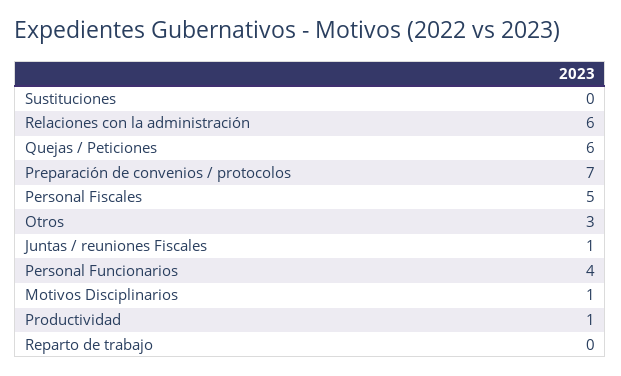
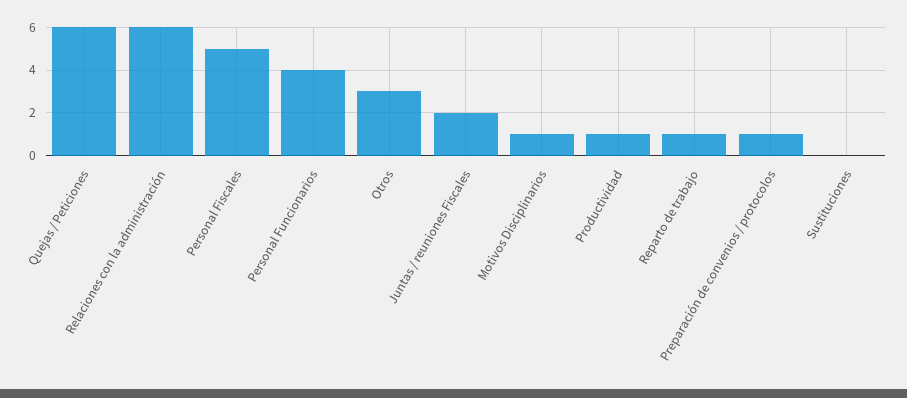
  {
    "Sustituciones": 0,
    "Relaciones con la administración": 6,
    "Quejas / Peticiones": 6,
-   "Preparación de convenios / protocolos": 7,
+   "Preparación de convenios / protocolos": 1,
    "Personal Fiscales": 5,
    "Otros": 3,
-   "Juntas / reuniones Fiscales": 1,
+   "Juntas / reuniones Fiscales": 2,
    "Personal Funcionarios": 4,
    "Motivos Disciplinarios": 1,
    "Productividad": 1,
-   "Reparto de trabajo": 0
+   "Reparto de trabajo": 1
  }

